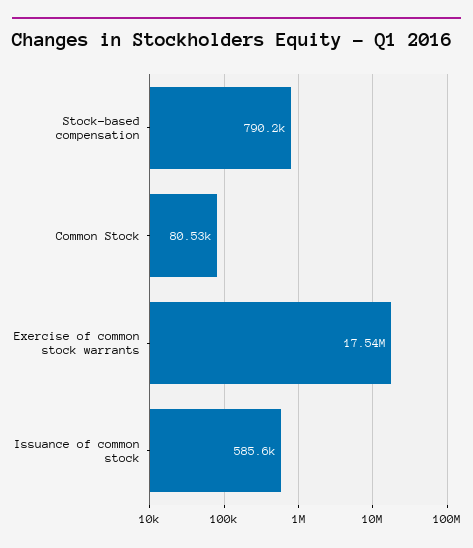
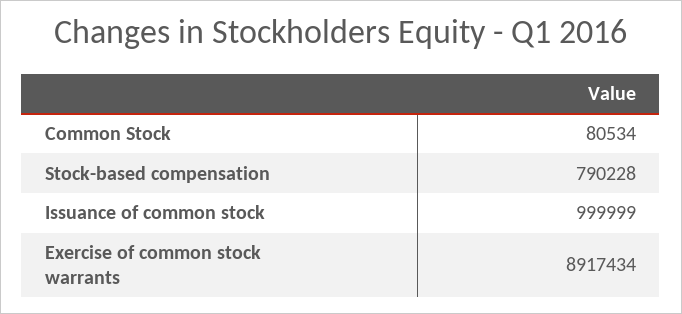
  {
    "Stock-based compensation": 790228,
    "Common Stock": 80534,
-   "Exercise of common stock warrants": 17540000,
+   "Exercise of common stock warrants": 8917434,
-   "Issuance of common stock": 585600
+   "Issuance of common stock": 999999
  }

